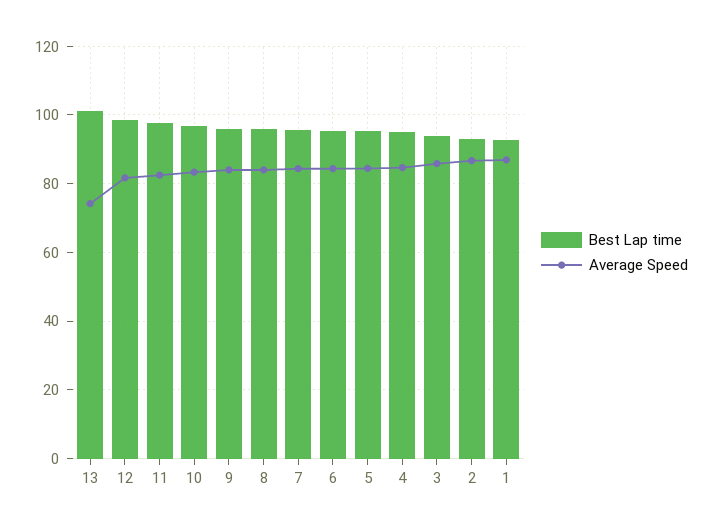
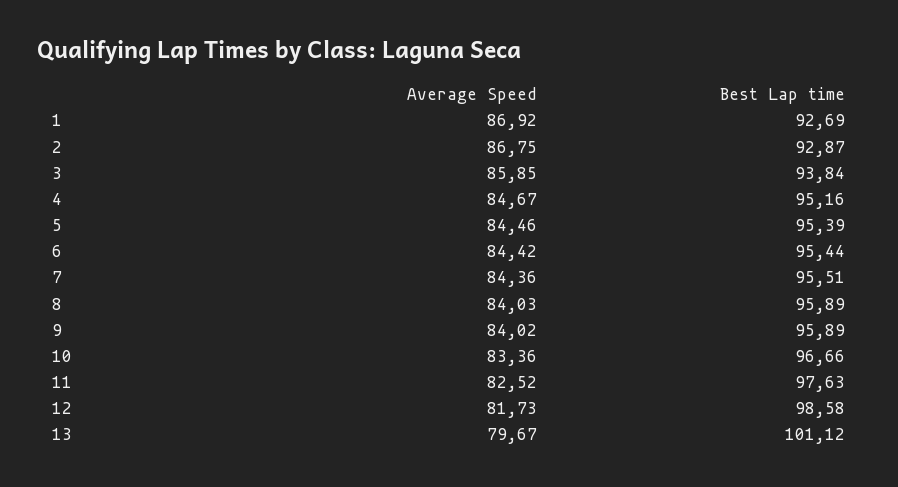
  {
    "Best Lap time": {
      "13": 101.12,
      "12": 98.58,
      "11": 97.63,
      "10": 96.66,
      "9": 95.89,
      "8": 95.89,
      "7": 95.51,
      "6": 95.44,
      "5": 95.39,
      "4": 95.16,
      "3": 93.84,
      "2": 92.87,
      "1": 92.69
    },
    "Average Speed": {
-     "13": 74,
+     "13": 79.67,
      "12": 81.73,
      "11": 82.52,
      "10": 83.36,
      "9": 84.02,
      "8": 84.03,
      "7": 84.36,
      "6": 84.42,
      "5": 84.46,
      "4": 84.67,
      "3": 85.85,
      "2": 86.75,
      "1": 86.92
    }
  }

